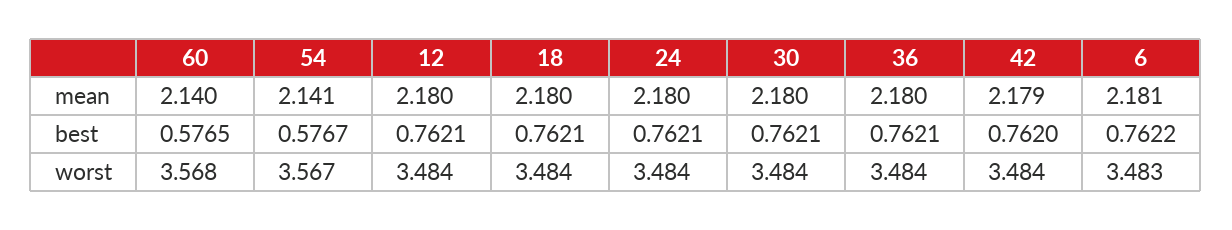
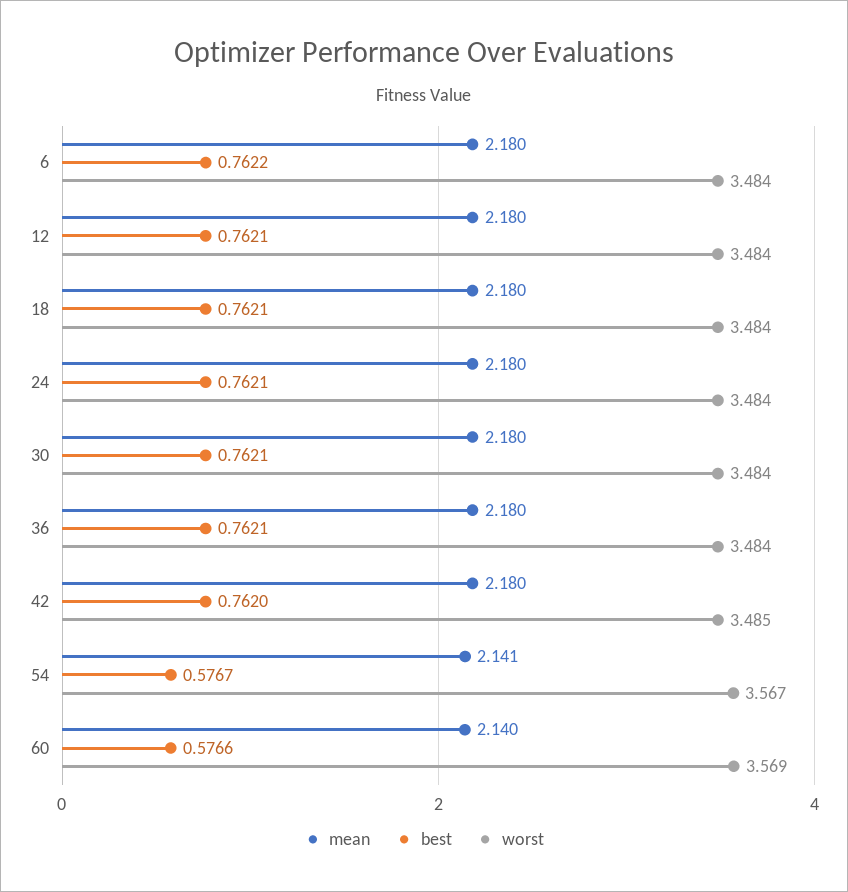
  {
    "mean": {
      "60": 2.14,
      "54": 2.141,
      "12": 2.18,
      "18": 2.18,
      "24": 2.18,
      "30": 2.18,
      "36": 2.18,
-     "42": 2.179,
+     "42": 2.18,
-     "6": 2.181
+     "6": 2.18
    },
    "best": {
-     "60": 0.5765,
+     "60": 0.5766,
      "54": 0.5767,
      "12": 0.7621,
      "18": 0.7621,
      "24": 0.7621,
      "30": 0.7621,
      "36": 0.7621,
      "42": 0.762,
      "6": 0.7622
    },
    "worst": {
-     "60": 3.568,
+     "60": 3.569,
      "54": 3.567,
      "12": 3.484,
      "18": 3.484,
      "24": 3.484,
      "30": 3.484,
      "36": 3.484,
-     "42": 3.484,
+     "42": 3.485,
-     "6": 3.483
+     "6": 3.484
    }
  }

